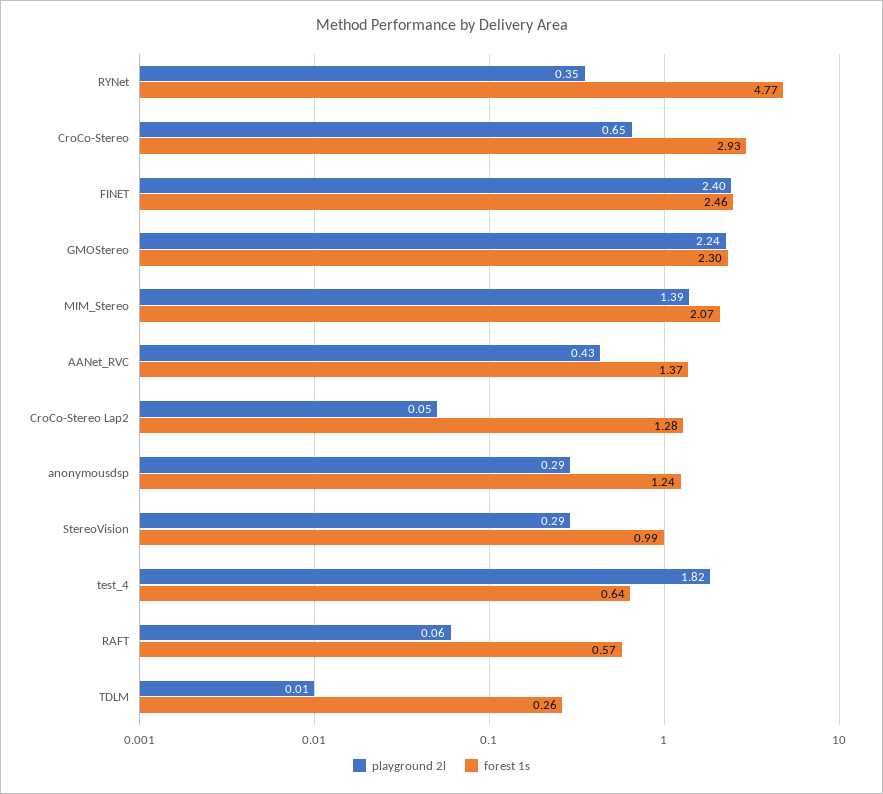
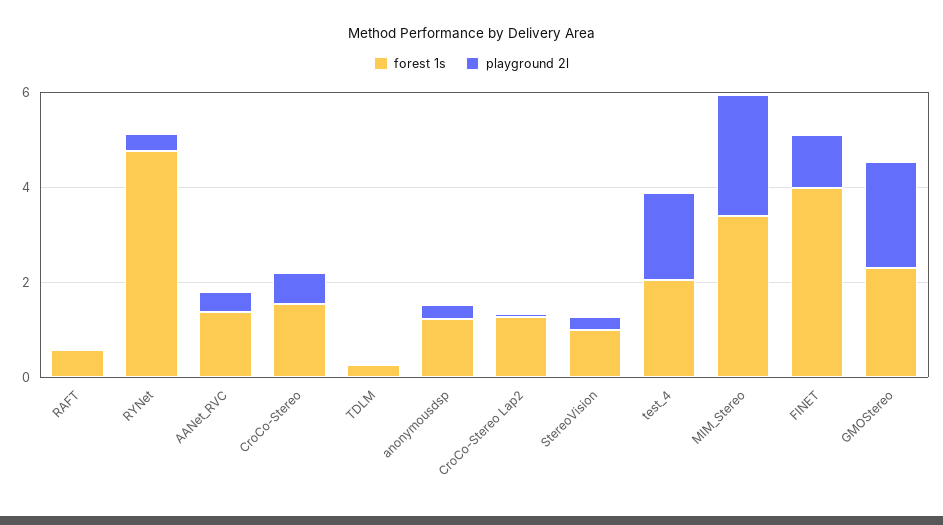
  {
    "playground 2l": {
      "RYNet": 0.35,
      "CroCo-Stereo": 0.65,
-     "FINET": 2.4,
+     "FINET": 1,
      "GMOStereo": 2.24,
-     "MIM_Stereo": 1.39,
+     "MIM_Stereo": 2.5,
      "AANet_RVC": 0.43,
      "CroCo-Stereo Lap2": 0.05,
      "anonymousdsp": 0.29,
      "StereoVision": 0.29,
      "test_4": 1.82,
      "RAFT": 0.06,
      "TDLM": 0.01
    },
    "forest 1s": {
      "RYNet": 4.77,
-     "CroCo-Stereo": 2.93,
+     "CroCo-Stereo": 1.5,
-     "FINET": 2.46,
+     "FINET": 4,
      "GMOStereo": 2.3,
-     "MIM_Stereo": 2.07,
+     "MIM_Stereo": 3.5,
      "AANet_RVC": 1.37,
      "CroCo-Stereo Lap2": 1.28,
      "anonymousdsp": 1.24,
      "StereoVision": 0.99,
-     "test_4": 0.64,
+     "test_4": 2,
      "RAFT": 0.57,
      "TDLM": 0.26
    }
  }

